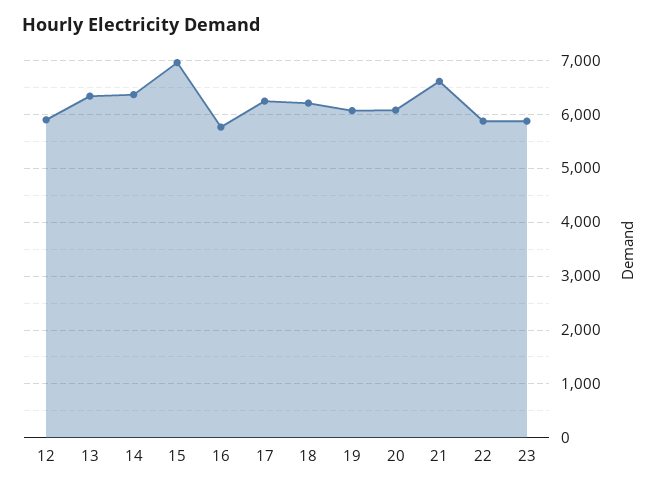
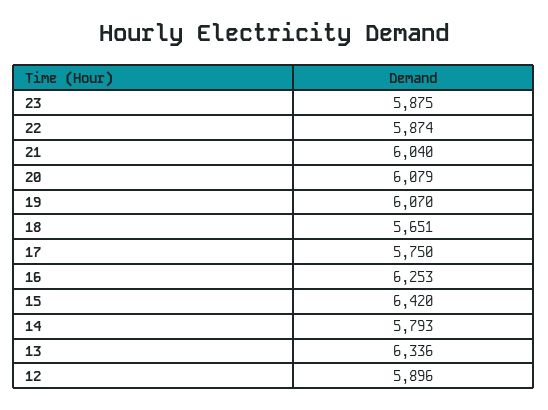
  {
    "12": 5896,
    "13": 6336,
-   "14": 6400,
+   "14": 5793,
-   "15": 7000,
+   "15": 6420,
-   "16": 5800,
+   "16": 6253,
-   "17": 6200,
+   "17": 5750,
-   "18": 6200,
+   "18": 5651,
    "19": 6070,
    "20": 6079,
-   "21": 6600,
+   "21": 6040,
    "22": 5874,
    "23": 5875
  }

